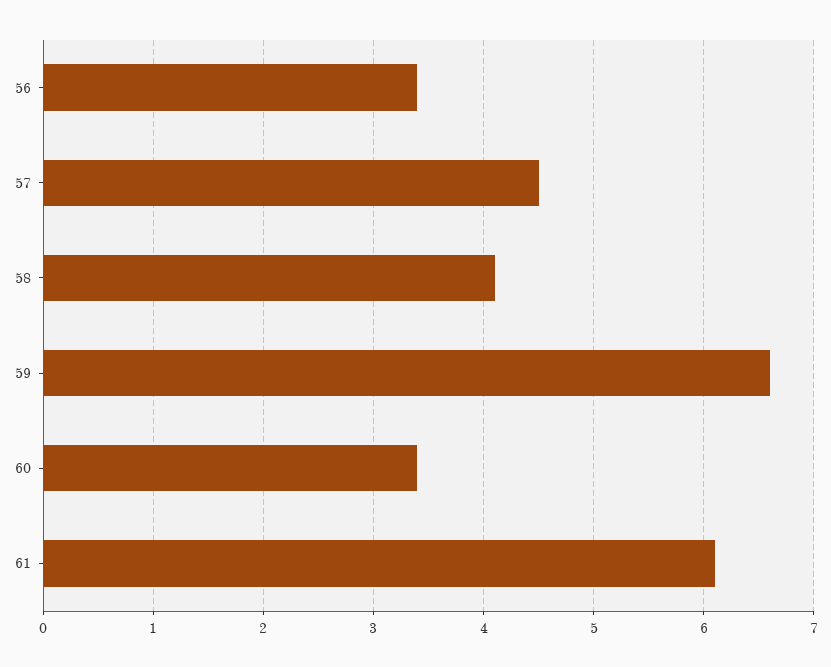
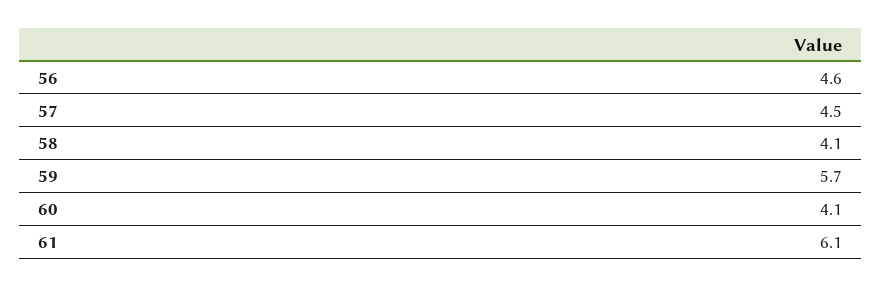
  {
-   "56": 3.4,
+   "56": 4.6,
    "57": 4.5,
    "58": 4.1,
-   "59": 6.6,
+   "59": 5.7,
-   "60": 3.4,
+   "60": 4.1,
    "61": 6.1
  }

